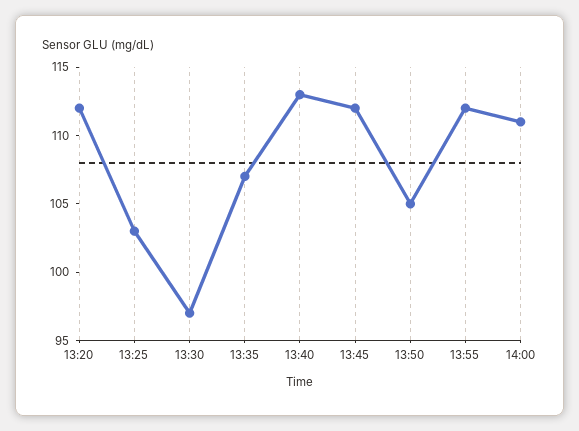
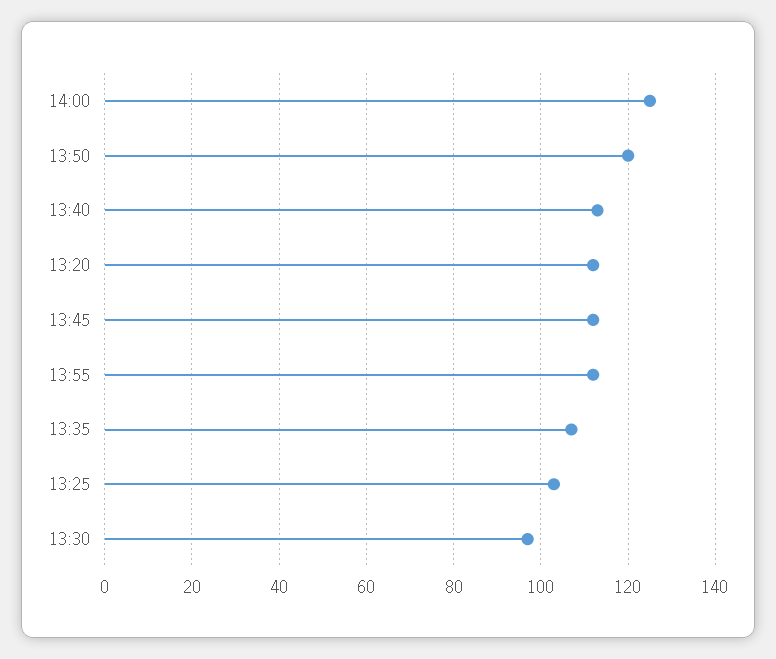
  {
    "13:20": 112,
    "13:25": 103,
    "13:30": 97,
    "13:35": 107,
    "13:40": 113,
    "13:45": 112,
-   "13:50": 105,
+   "13:50": 120,
    "13:55": 112,
-   "14:00": 111
+   "14:00": 125
  }

